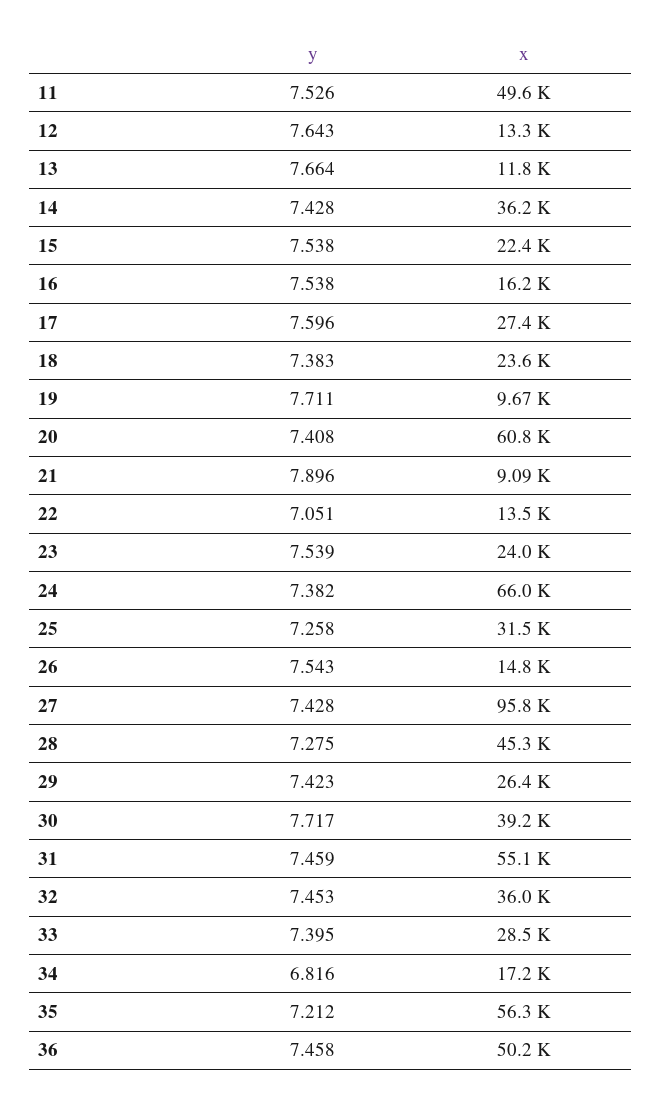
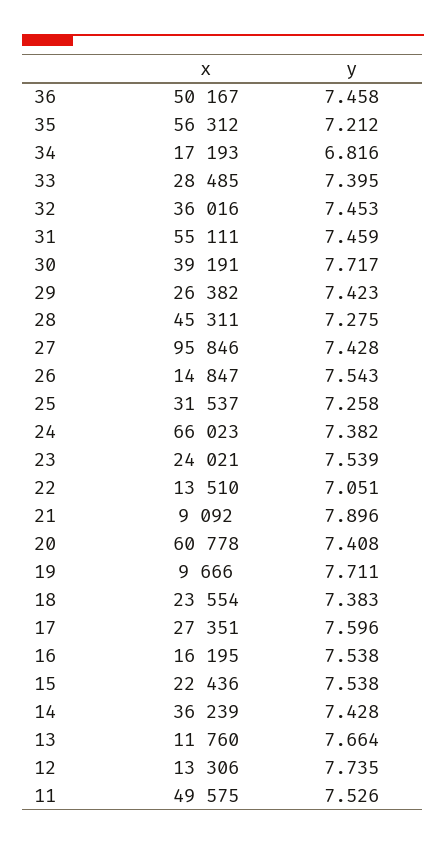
  {
    "y": {
      "11": 7.526,
-     "12": 7.643,
+     "12": 7.735,
      "13": 7.664,
      "14": 7.428,
      "15": 7.538,
      "16": 7.538,
      "17": 7.596,
      "18": 7.383,
      "19": 7.711,
      "20": 7.408,
      "21": 7.896,
      "22": 7.051,
      "23": 7.539,
      "24": 7.382,
      "25": 7.258,
      "26": 7.543,
      "27": 7.428,
      "28": 7.275,
      "29": 7.423,
      "30": 7.717,
      "31": 7.459,
      "32": 7.453,
      "33": 7.395,
      "34": 6.816,
      "35": 7.212,
      "36": 7.458
    },
    "x": {
      "11": 49575,
      "12": 13306,
      "13": 11760,
      "14": 36239,
      "15": 22436,
      "16": 16195,
      "17": 27351,
      "18": 23554,
      "19": 9666,
      "20": 60778,
      "21": 9092,
      "22": 13510,
      "23": 24021,
      "24": 66023,
      "25": 31537,
      "26": 14847,
      "27": 95846,
      "28": 45311,
      "29": 26382,
      "30": 39191,
      "31": 55111,
      "32": 36016,
      "33": 28485,
      "34": 17193,
      "35": 56312,
      "36": 50167
    }
  }

